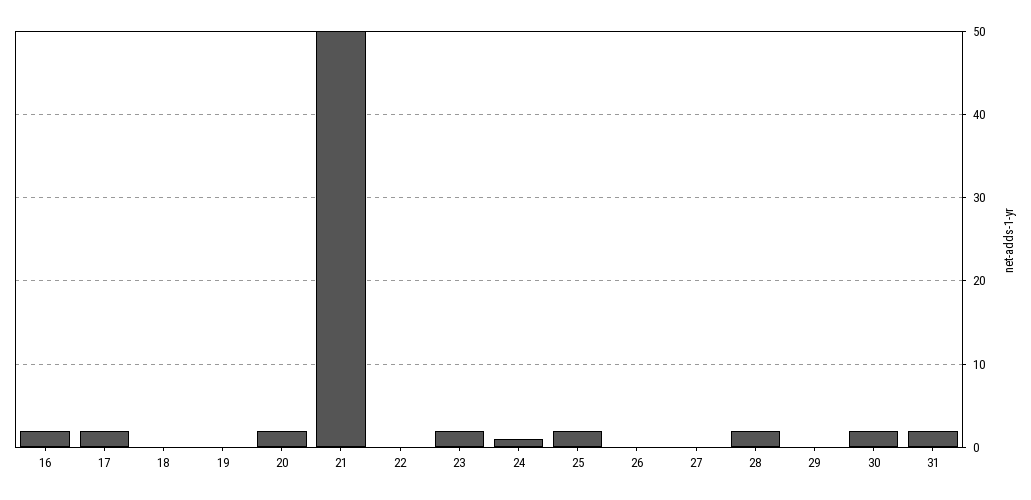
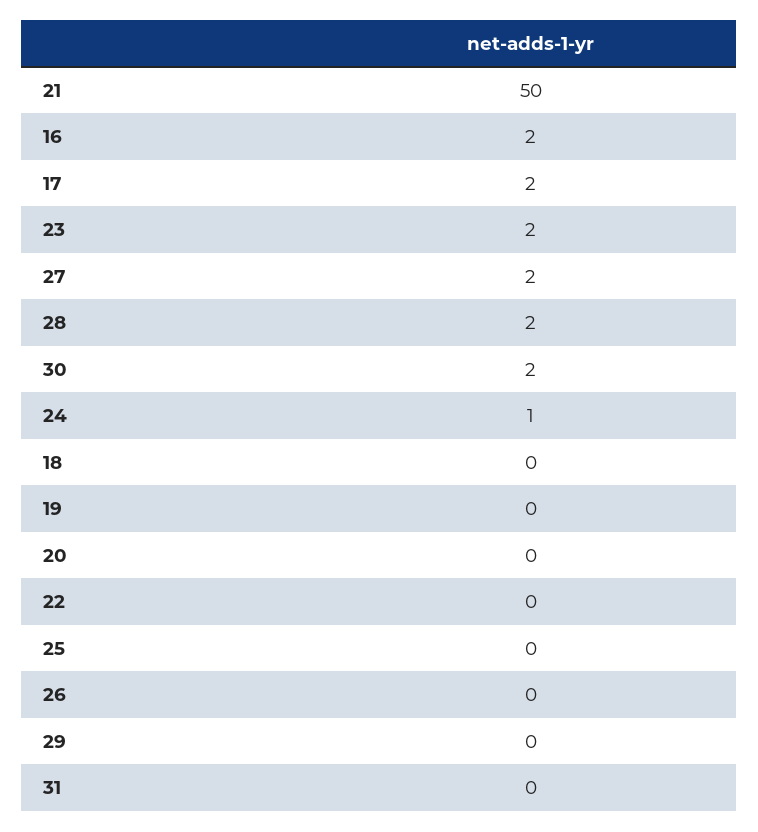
  {
    "16": 2,
    "17": 2,
    "18": 0,
    "19": 0,
-   "20": 2,
+   "20": 0,
    "21": 50,
    "22": 0,
    "23": 2,
    "24": 1,
-   "25": 2,
+   "25": 0,
    "26": 0,
-   "27": 0,
+   "27": 2,
    "28": 2,
    "29": 0,
    "30": 2,
-   "31": 2
+   "31": 0
  }

